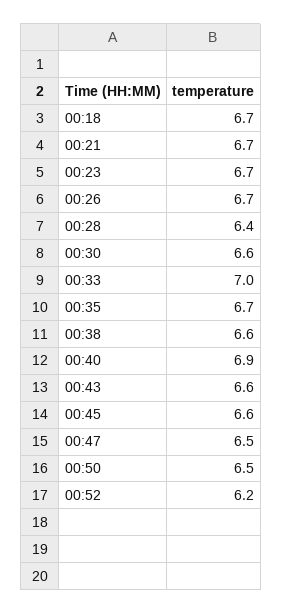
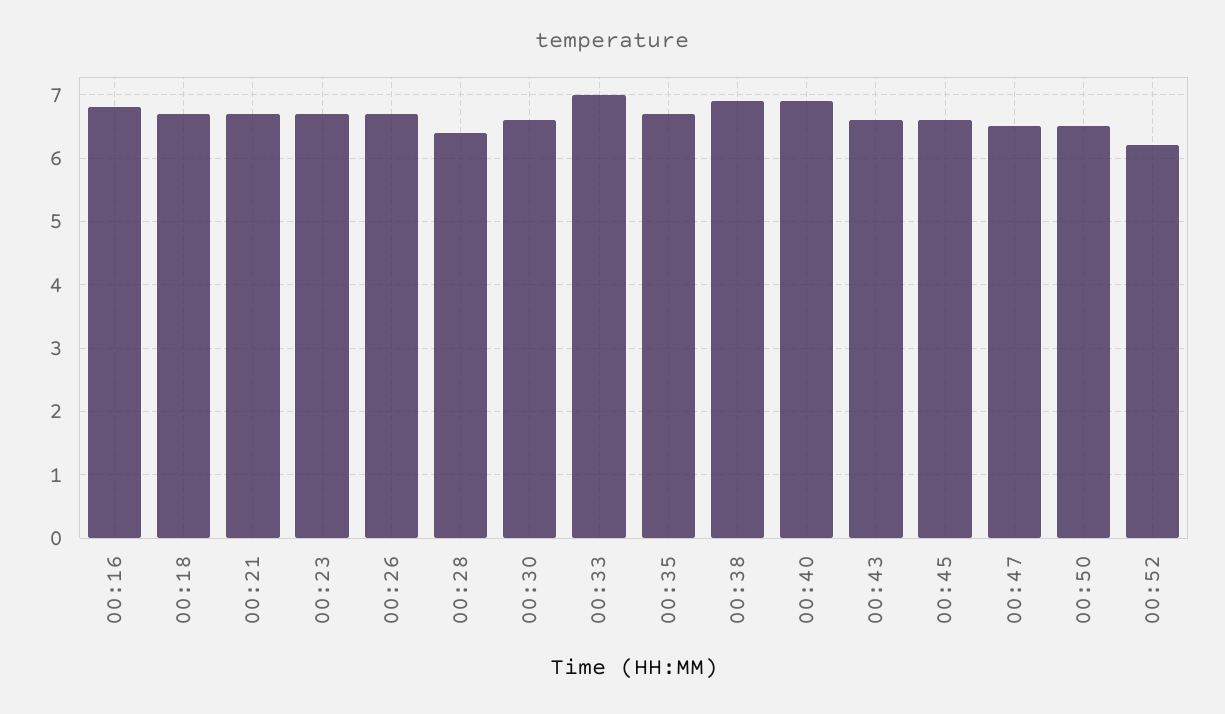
  {
    "00:18": 6.7,
    "00:21": 6.7,
    "00:23": 6.7,
    "00:26": 6.7,
    "00:28": 6.4,
    "00:30": 6.6,
    "00:33": 7,
    "00:35": 6.7,
-   "00:38": 6.6,
+   "00:38": 6.9,
    "00:40": 6.9,
    "00:43": 6.6,
    "00:45": 6.6,
    "00:47": 6.5,
    "00:50": 6.5,
-   "00:52": 6.2
+   "00:52": 6.2,
+   "00:16": 6.8
  }

